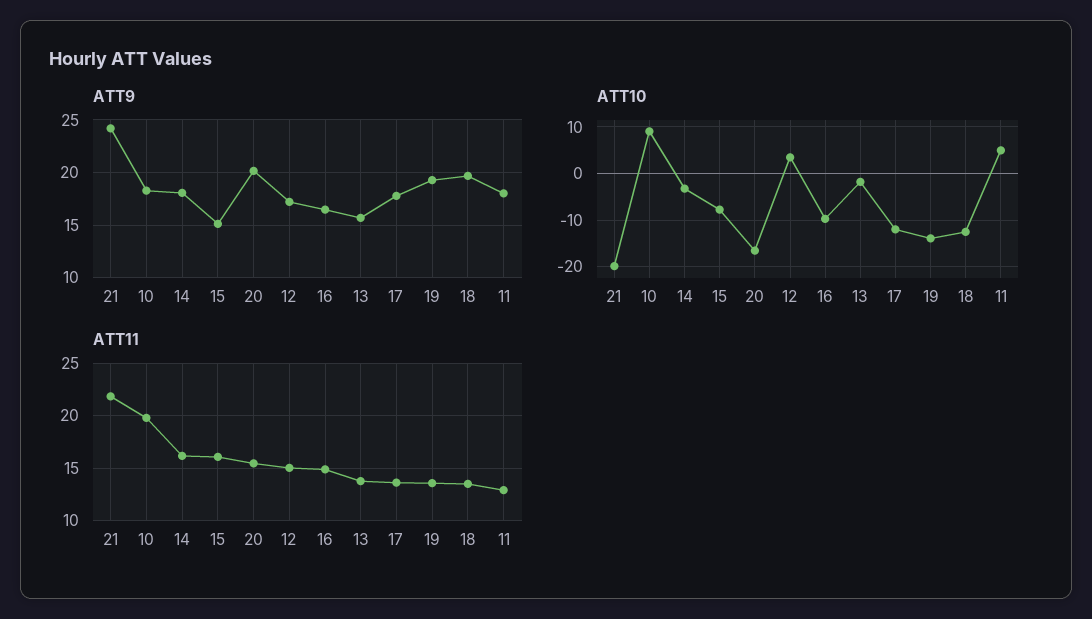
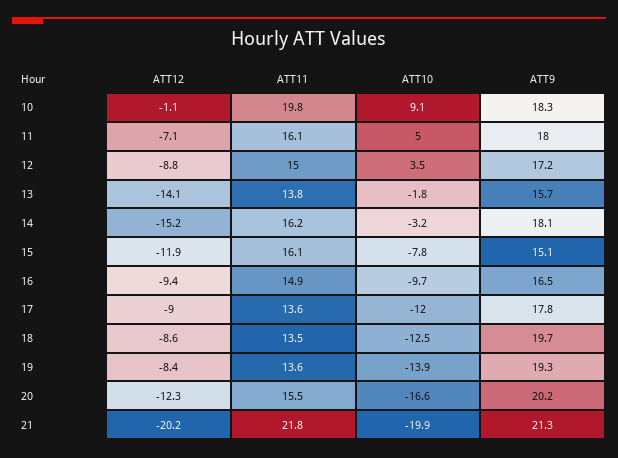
  {
    "ATT9": {
-     "21": 24,
+     "21": 21.3,
      "10": 18.3,
      "14": 18.1,
      "15": 15.1,
      "20": 20.2,
      "12": 17.2,
      "16": 16.5,
      "13": 15.7,
      "17": 17.8,
      "19": 19.3,
      "18": 19.7,
      "11": 18
    },
    "ATT10": {
      "21": -19.9,
      "10": 9.1,
      "14": -3.2,
      "15": -7.8,
      "20": -16.6,
      "12": 3.5,
      "16": -9.7,
      "13": -1.8,
      "17": -12,
      "19": -13.9,
      "18": -12.5,
      "11": 5
    },
    "ATT11": {
      "21": 21.8,
      "10": 19.8,
      "14": 16.2,
      "15": 16.1,
      "20": 15.5,
      "12": 15,
      "16": 14.9,
      "13": 13.8,
      "17": 13.6,
      "19": 13.6,
      "18": 13.5,
-     "11": 13
+     "11": 16.1
-   }
+   },
+   "ATT12": {
+     "10": -1.1,
+     "11": -7.1,
+     "12": -8.8,
+     "13": -14.1,
+     "14": -15.2,
+     "15": -11.9,
+     "16": -9.4,
+     "17": -9,
+     "18": -8.6,
+     "19": -8.4,
+     "20": -12.3,
+     "21": -20.2
+   }
  }

